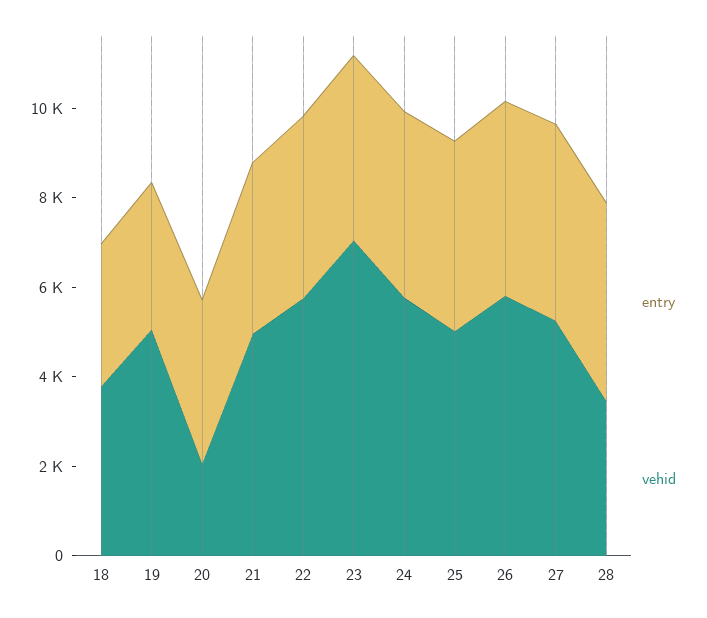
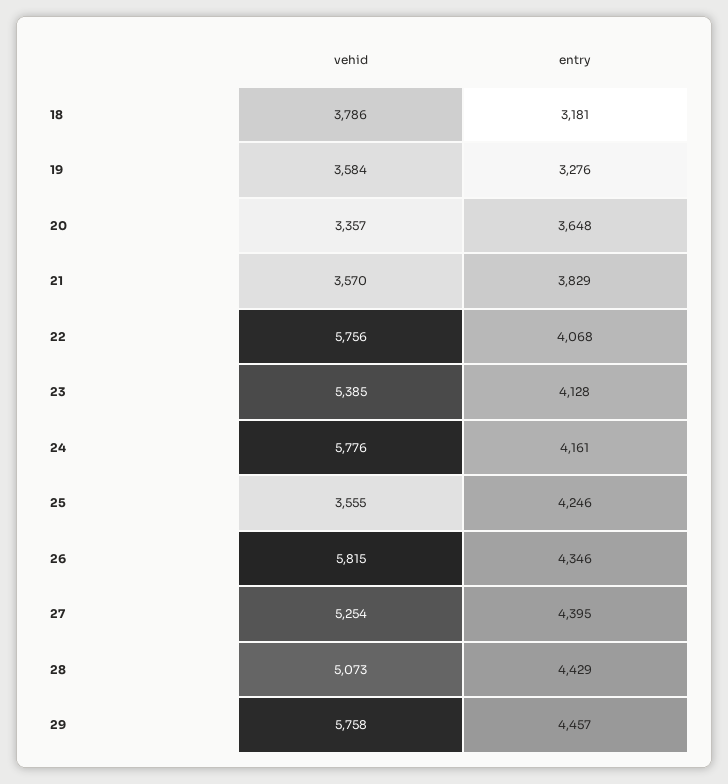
  {
    "entry": {
      "18": 3181,
      "19": 3276,
      "20": 3648,
      "21": 3829,
      "22": 4068,
      "23": 4128,
      "24": 4161,
      "25": 4246,
      "26": 4346,
      "27": 4395,
-     "28": 4429
+     "28": 4429,
+     "29": 4457
    },
    "vehid": {
      "18": 3786,
-     "19": 5000,
+     "19": 3584,
-     "20": 2000,
+     "20": 3357,
-     "21": 5000,
+     "21": 3570,
      "22": 5756,
-     "23": 7000,
+     "23": 5385,
      "24": 5776,
-     "25": 5000,
+     "25": 3555,
      "26": 5815,
      "27": 5254,
-     "28": 3500
+     "28": 5073,
+     "29": 5758
    }
  }

